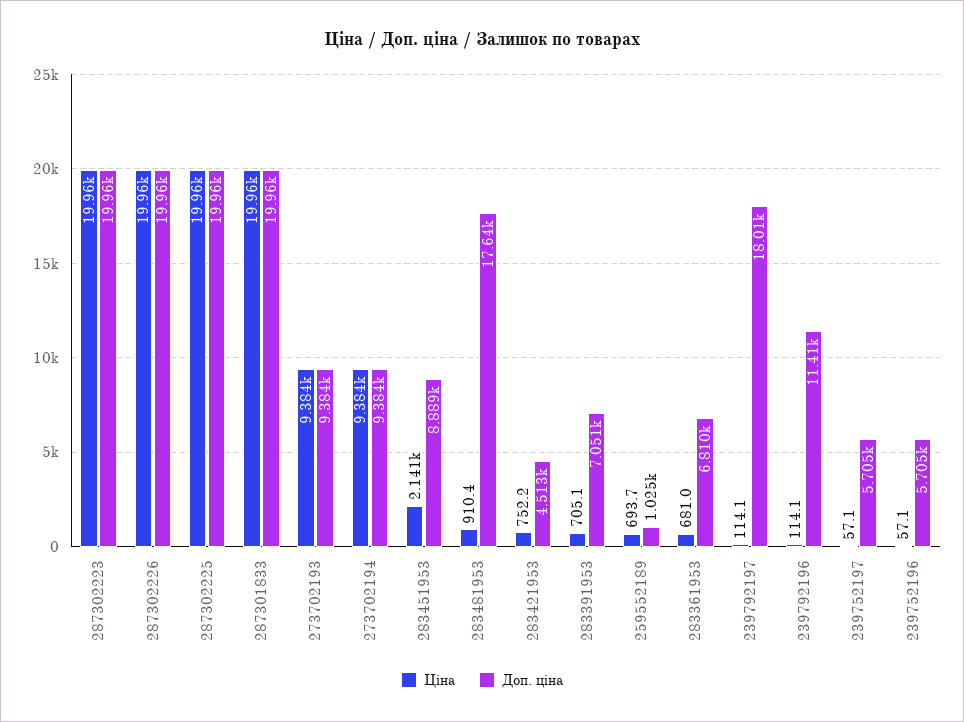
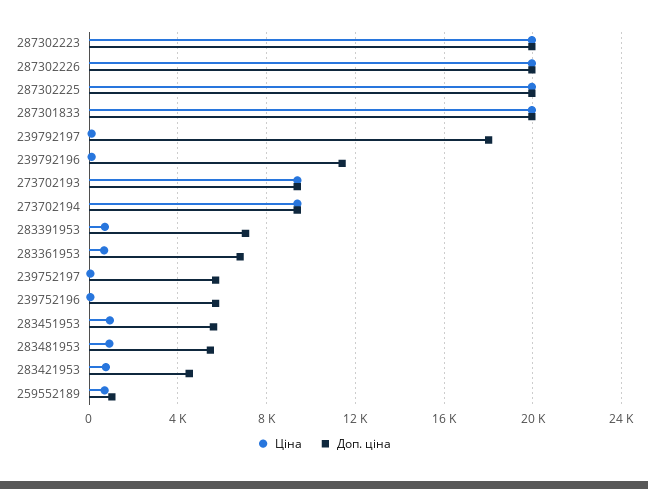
  {
    "Ціна": {
      "287302223": 19960,
      "287302226": 19960,
      "287302225": 19960,
      "287301833": 19960,
      "273702193": 9384,
      "273702194": 9384,
-     "283451953": 2141,
+     "283451953": 1000,
      "283481953": 910.4,
      "283421953": 752.2,
      "283391953": 705.1,
      "259552189": 693.7,
      "283361953": 681,
      "239792197": 114.1,
      "239792196": 114.1,
      "239752197": 57.1,
      "239752196": 57.1
    },
    "Доп. ціна": {
      "287302223": 19960,
      "287302226": 19960,
      "287302225": 19960,
      "287301833": 19960,
      "273702193": 9384,
      "273702194": 9384,
-     "283451953": 8889,
+     "283451953": 5500,
-     "283481953": 17640,
+     "283481953": 5500,
      "283421953": 4513,
      "283391953": 7051,
      "259552189": 1025,
      "283361953": 6810,
      "239792197": 18010,
      "239792196": 11410,
      "239752197": 5705,
      "239752196": 5705
    }
  }

